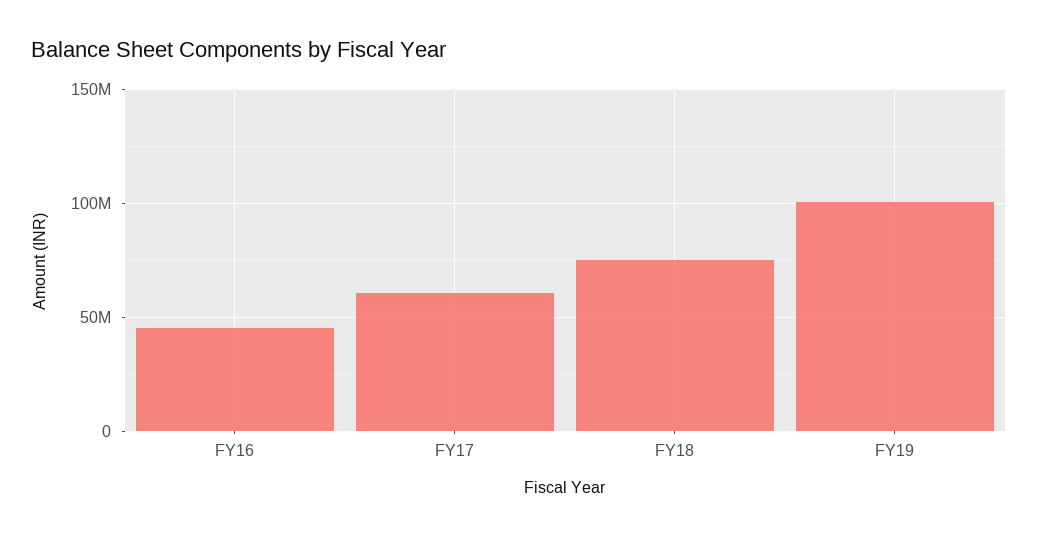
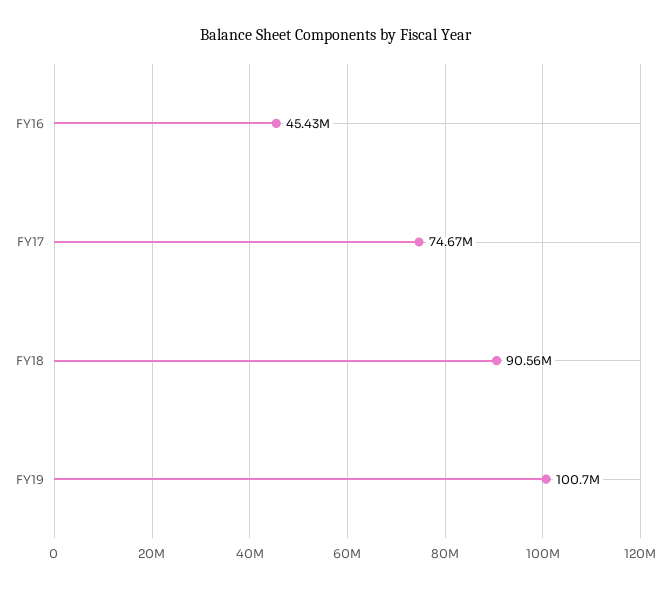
  {
    "FY16": 45430000,
-   "FY17": 60000000,
+   "FY17": 74670000,
-   "FY18": 75000000,
+   "FY18": 90560000,
    "FY19": 100700000
  }

